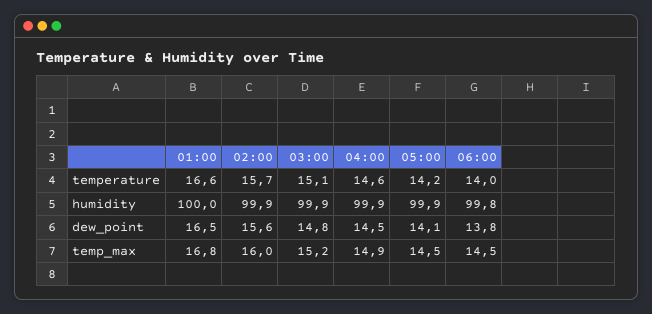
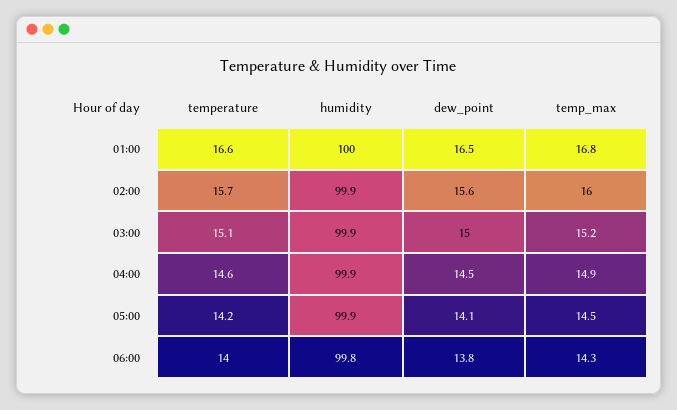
  {
    "01:00": {
      "temperature": 16.6,
      "humidity": 100,
      "dew_point": 16.5,
      "temp_max": 16.8
    },
    "02:00": {
      "temperature": 15.7,
      "humidity": 99.9,
      "dew_point": 15.6,
      "temp_max": 16
    },
    "03:00": {
      "temperature": 15.1,
      "humidity": 99.9,
-     "dew_point": 14.8,
+     "dew_point": 15,
      "temp_max": 15.2
    },
    "04:00": {
      "temperature": 14.6,
      "humidity": 99.9,
      "dew_point": 14.5,
      "temp_max": 14.9
    },
    "05:00": {
      "temperature": 14.2,
      "humidity": 99.9,
      "dew_point": 14.1,
      "temp_max": 14.5
    },
    "06:00": {
      "temperature": 14,
      "humidity": 99.8,
      "dew_point": 13.8,
-     "temp_max": 14.5
+     "temp_max": 14.3
    }
  }

